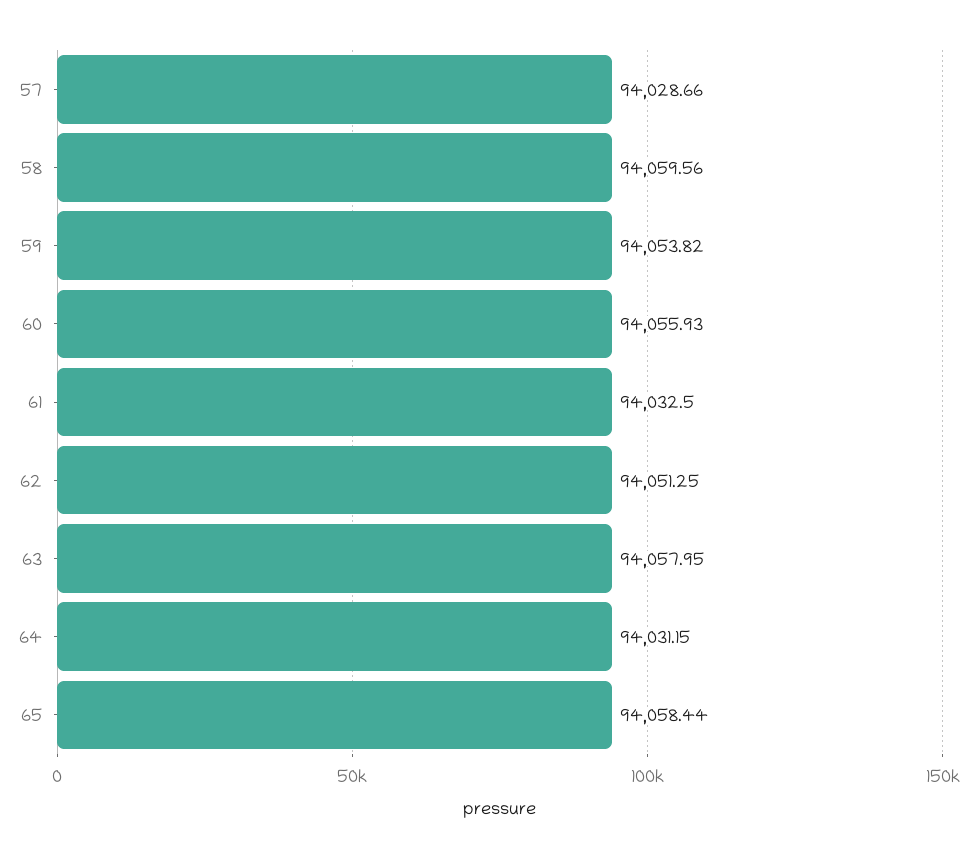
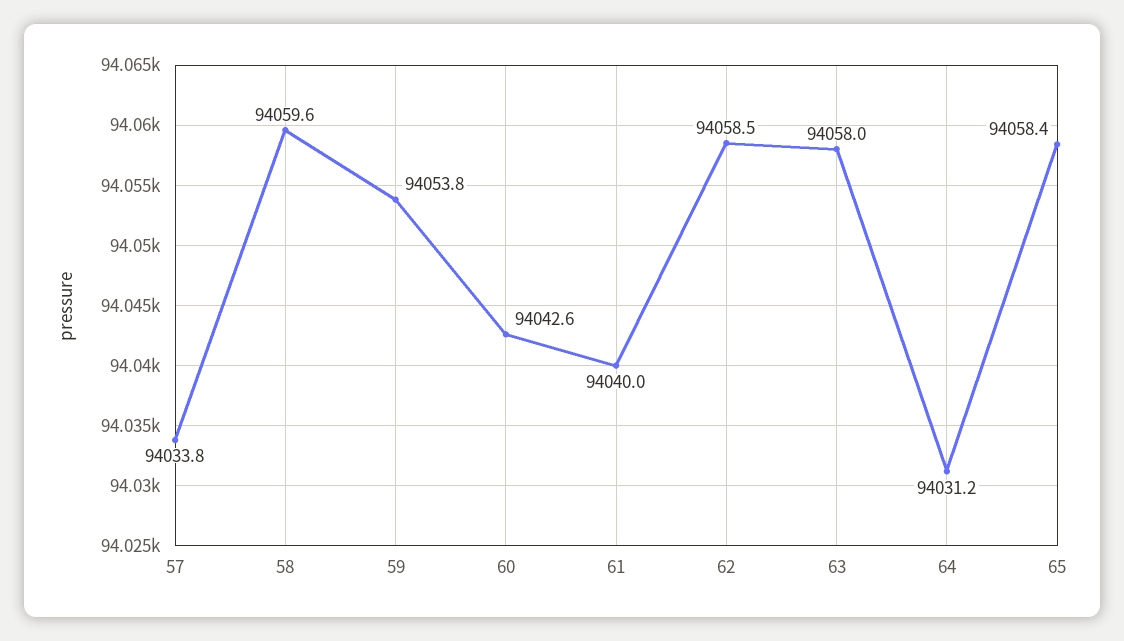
  {
-   "57": 94028.66,
+   "57": 94033.8,
    "58": 94059.56,
    "59": 94053.82,
-   "60": 94055.93,
+   "60": 94042.6,
-   "61": 94032.5,
+   "61": 94040,
-   "62": 94051.25,
+   "62": 94058.5,
    "63": 94057.95,
    "64": 94031.15,
    "65": 94058.44
  }

